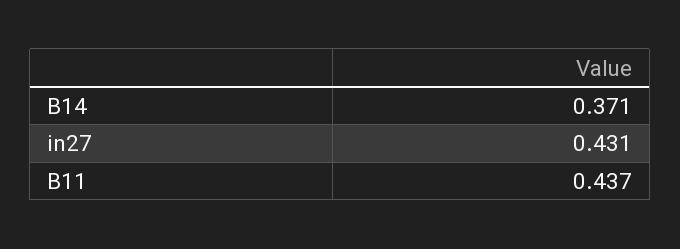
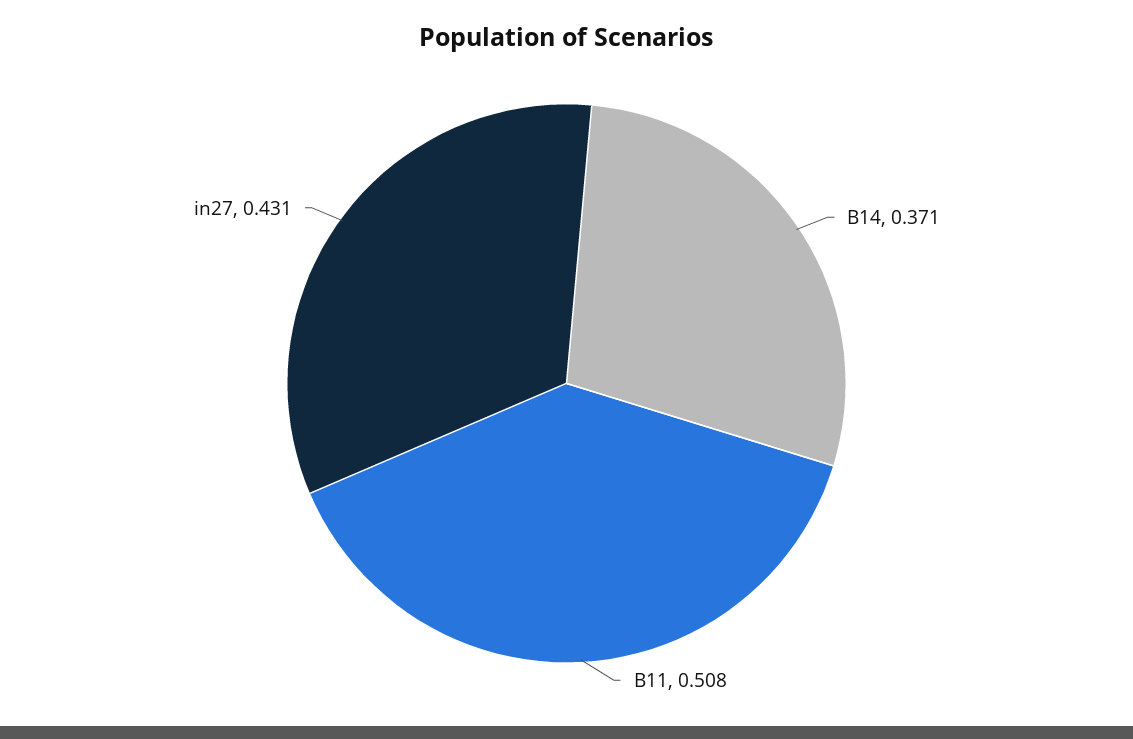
  {
    "B14": 0.371,
    "in27": 0.431,
-   "B11": 0.437
+   "B11": 0.508
  }

